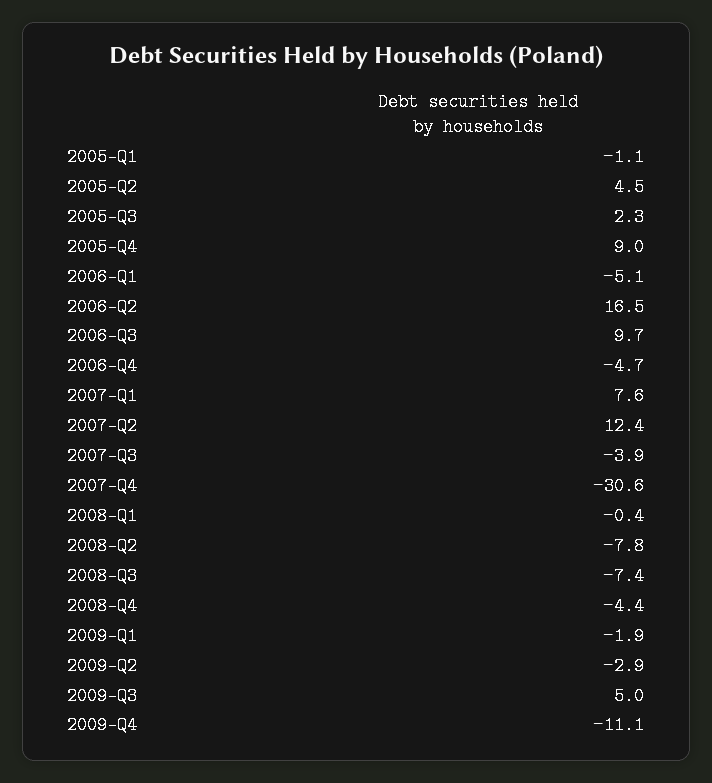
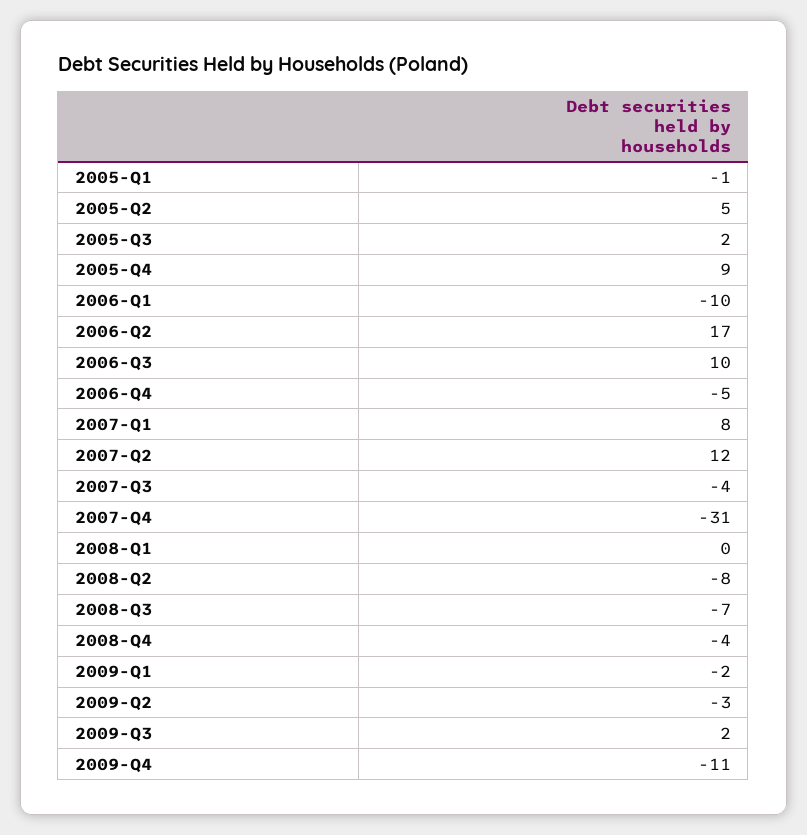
  {
    "2005-Q1": -1.1,
    "2005-Q2": 4.5,
    "2005-Q3": 2.3,
    "2005-Q4": 9,
-   "2006-Q1": -5.1,
+   "2006-Q1": -10,
    "2006-Q2": 16.5,
    "2006-Q3": 9.7,
    "2006-Q4": -4.7,
    "2007-Q1": 7.6,
    "2007-Q2": 12.4,
    "2007-Q3": -3.9,
    "2007-Q4": -30.6,
    "2008-Q1": -0.4,
    "2008-Q2": -7.8,
    "2008-Q3": -7.4,
    "2008-Q4": -4.4,
    "2009-Q1": -1.9,
    "2009-Q2": -2.9,
-   "2009-Q3": 5,
+   "2009-Q3": 2,
    "2009-Q4": -11.1
  }

